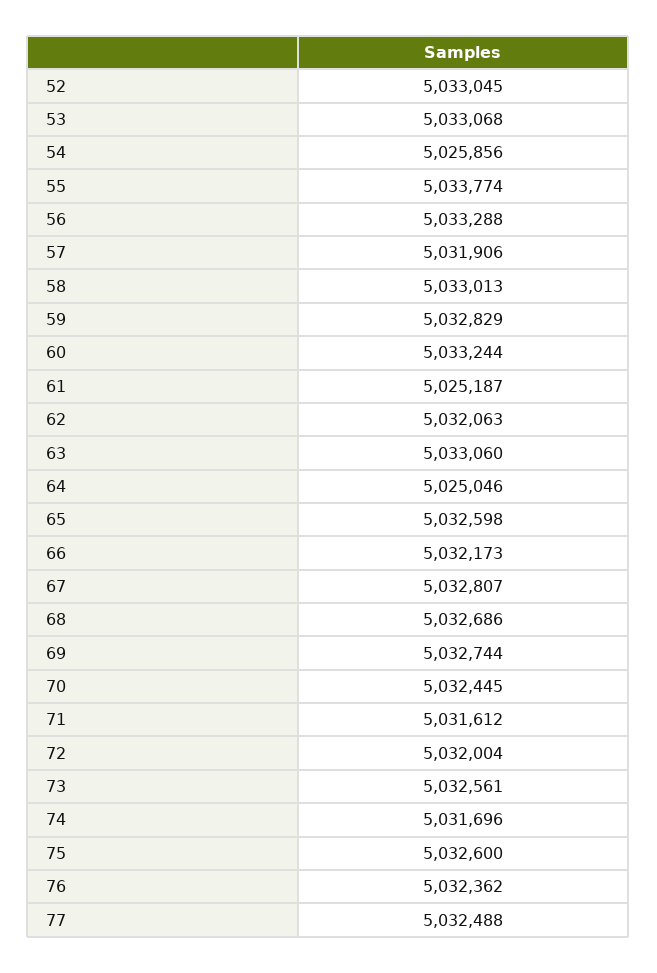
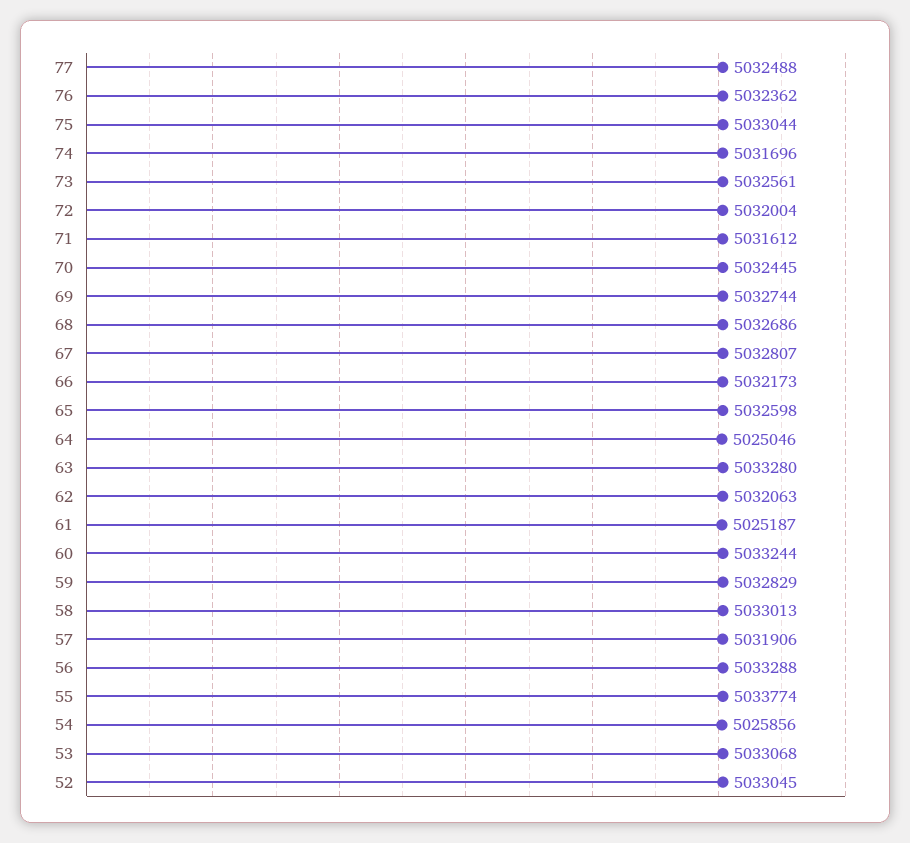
  {
    "52": 5033045,
    "53": 5033068,
    "54": 5025856,
    "55": 5033774,
    "56": 5033288,
    "57": 5031906,
    "58": 5033013,
    "59": 5032829,
    "60": 5033244,
    "61": 5025187,
    "62": 5032063,
-   "63": 5033060,
+   "63": 5033280,
    "64": 5025046,
    "65": 5032598,
    "66": 5032173,
    "67": 5032807,
    "68": 5032686,
    "69": 5032744,
    "70": 5032445,
    "71": 5031612,
    "72": 5032004,
    "73": 5032561,
    "74": 5031696,
-   "75": 5032600,
+   "75": 5033044,
    "76": 5032362,
    "77": 5032488
  }

